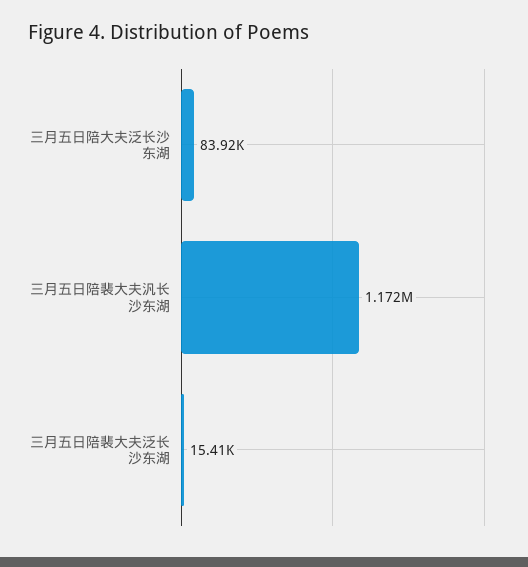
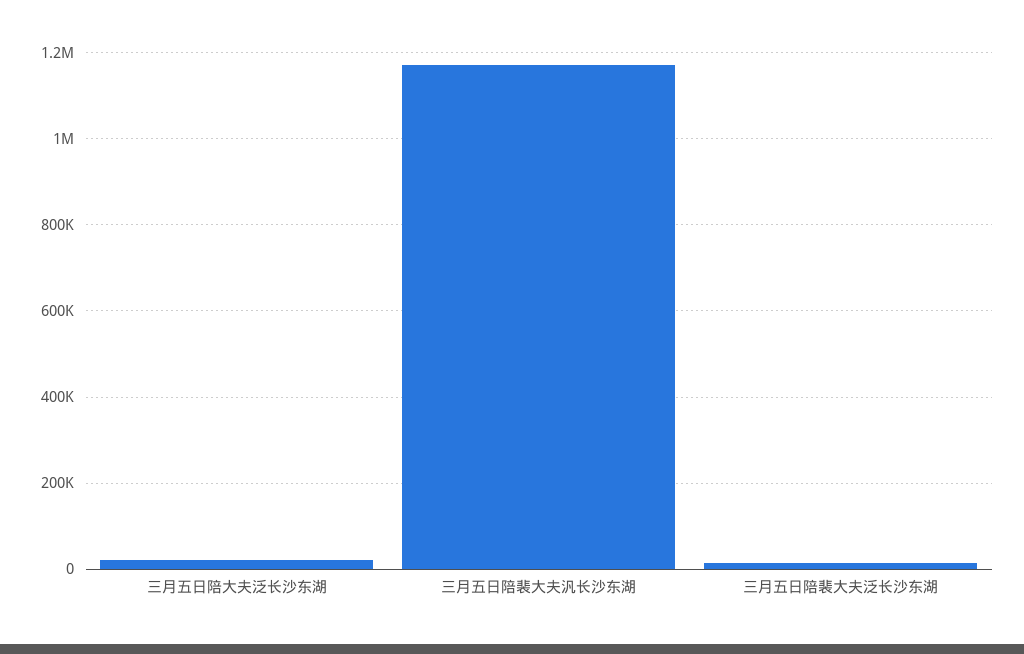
  {
-   "三月五日陪大夫泛长沙东湖": 83920,
+   "三月五日陪大夫泛长沙东湖": 20000,
    "三月五日陪裴大夫汎长沙东湖": 1172000,
    "三月五日陪裴大夫泛长沙东湖": 15410
  }

